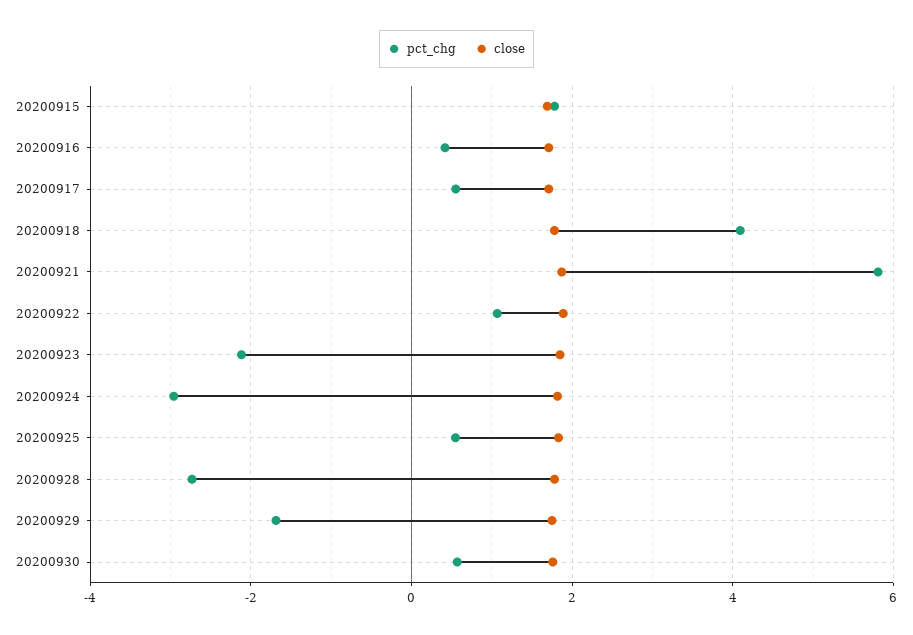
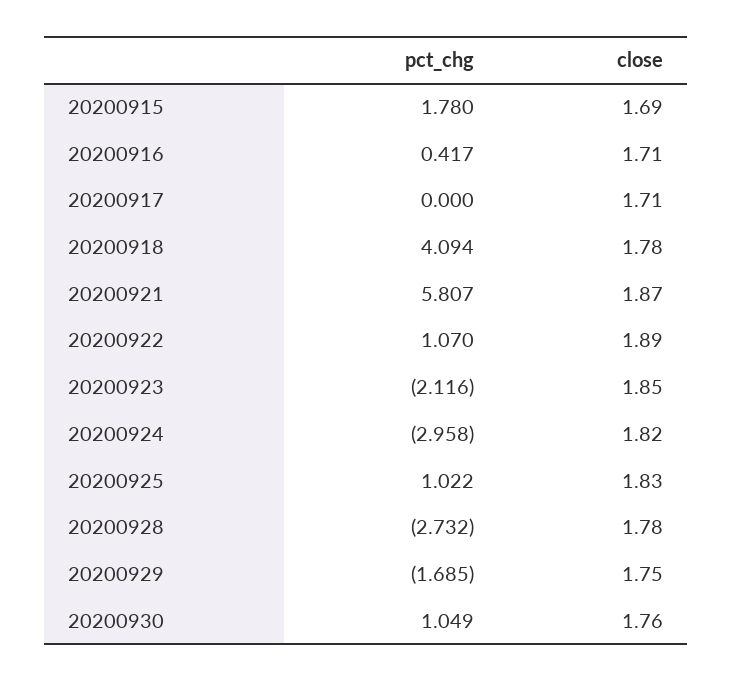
  {
    "pct_chg": {
      "20200915": 1.78,
      "20200916": 0.417,
-     "20200917": 0.6,
+     "20200917": 0,
      "20200918": 4.094,
      "20200921": 5.807,
      "20200922": 1.07,
      "20200923": -2.116,
      "20200924": -2.958,
-     "20200925": 0.6,
+     "20200925": 1.022,
      "20200928": -2.732,
      "20200929": -1.685,
-     "20200930": 0.6
+     "20200930": 1.049
    },
    "close": {
      "20200915": 1.69,
      "20200916": 1.71,
      "20200917": 1.71,
      "20200918": 1.78,
      "20200921": 1.87,
      "20200922": 1.89,
      "20200923": 1.85,
      "20200924": 1.82,
      "20200925": 1.83,
      "20200928": 1.78,
      "20200929": 1.75,
      "20200930": 1.76
    }
  }

